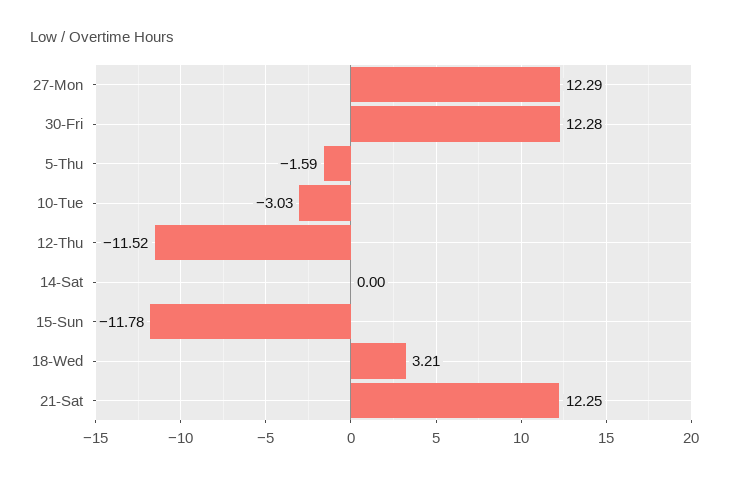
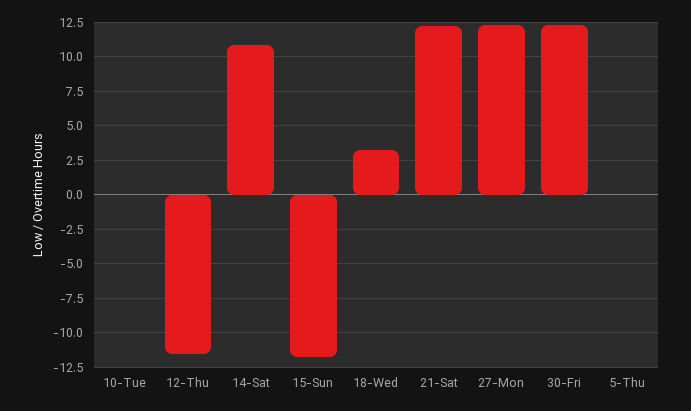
  {
    "27-Mon": 12.29,
    "30-Fri": 12.28,
-   "5-Thu": -1.59,
+   "5-Thu": 0,
-   "10-Tue": -3.03,
+   "10-Tue": 0,
    "12-Thu": -11.52,
-   "14-Sat": 0,
+   "14-Sat": 11,
    "15-Sun": -11.78,
    "18-Wed": 3.21,
    "21-Sat": 12.25
  }

